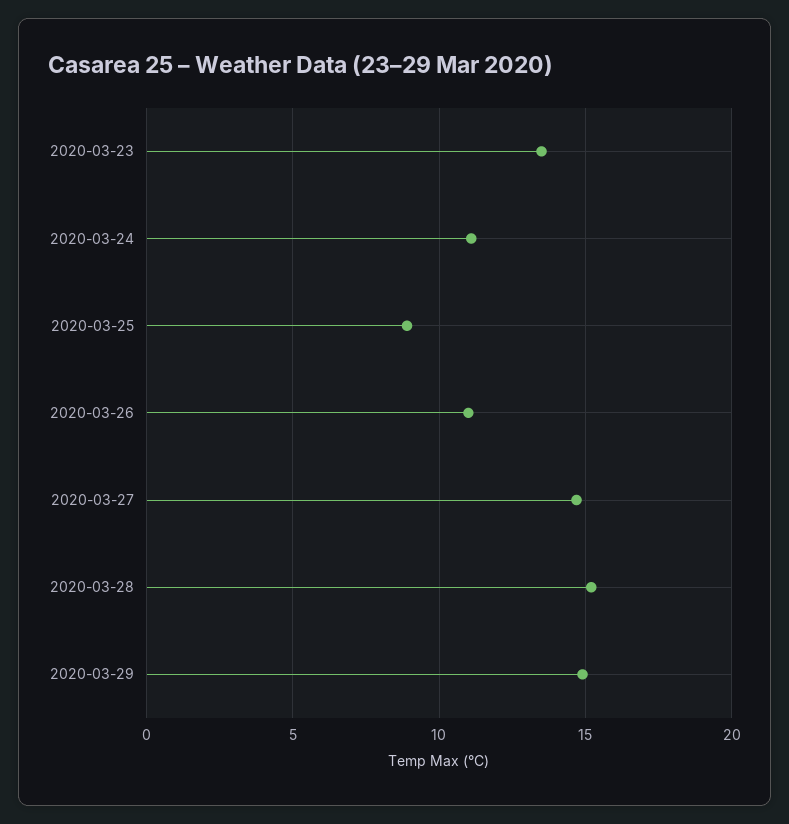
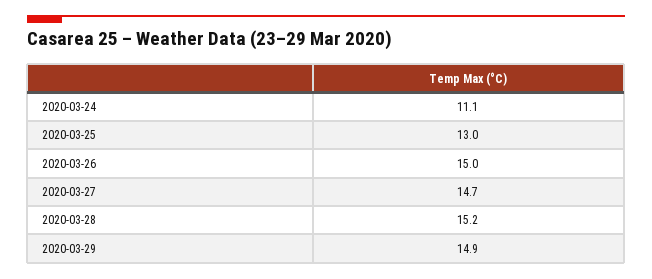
  {
-   "2020-03-23": 13.5,
    "2020-03-24": 11.1,
-   "2020-03-25": 9,
+   "2020-03-25": 13,
-   "2020-03-26": 11,
+   "2020-03-26": 15,
    "2020-03-27": 14.7,
    "2020-03-28": 15.2,
    "2020-03-29": 14.9
  }

